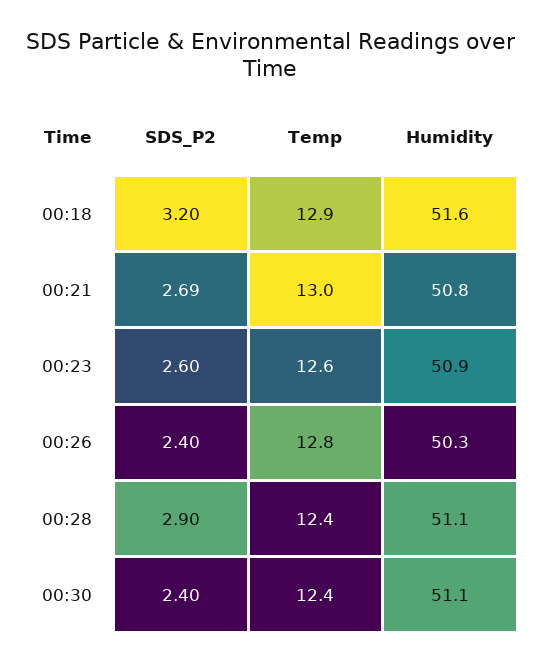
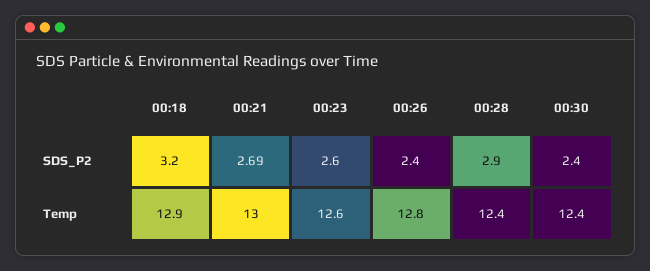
  {
    "SDS_P2": {
      "00:18": 3.2,
      "00:21": 2.69,
      "00:23": 2.6,
      "00:26": 2.4,
      "00:28": 2.9,
      "00:30": 2.4
    },
    "Temp": {
      "00:18": 12.9,
      "00:21": 13,
      "00:23": 12.6,
      "00:26": 12.8,
      "00:28": 12.4,
      "00:30": 12.4
-   },
+   }
-   "Humidity": {
-     "00:18": 51.6,
-     "00:21": 50.8,
-     "00:23": 50.9,
-     "00:26": 50.3,
-     "00:28": 51.1,
-     "00:30": 51.1
-   }
  }

